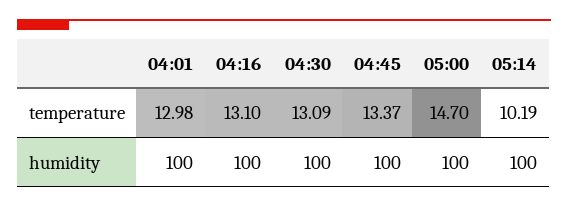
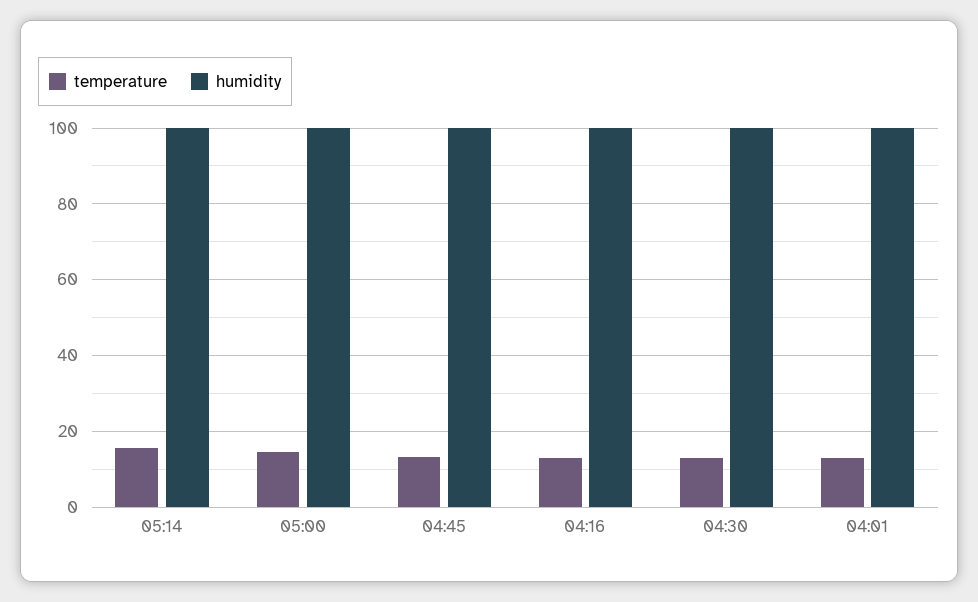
  {
    "temperature": {
      "04:01": 12.98,
      "04:16": 13.1,
      "04:30": 13.09,
      "04:45": 13.37,
      "05:00": 14.7,
-     "05:14": 10.19
+     "05:14": 16
    },
    "humidity": {
      "04:01": 100,
      "04:16": 100,
      "04:30": 100,
      "04:45": 100,
      "05:00": 100,
      "05:14": 100
    }
  }

